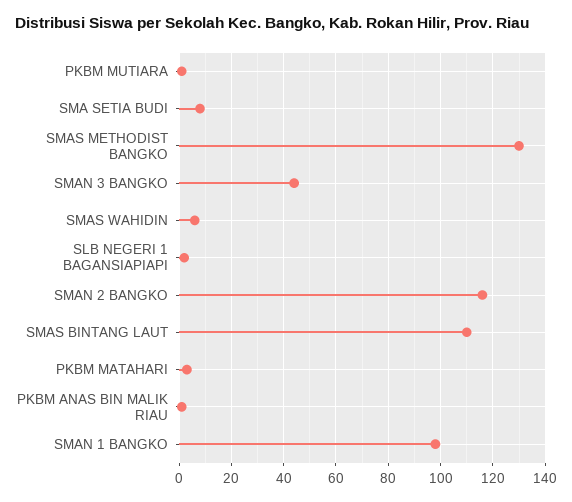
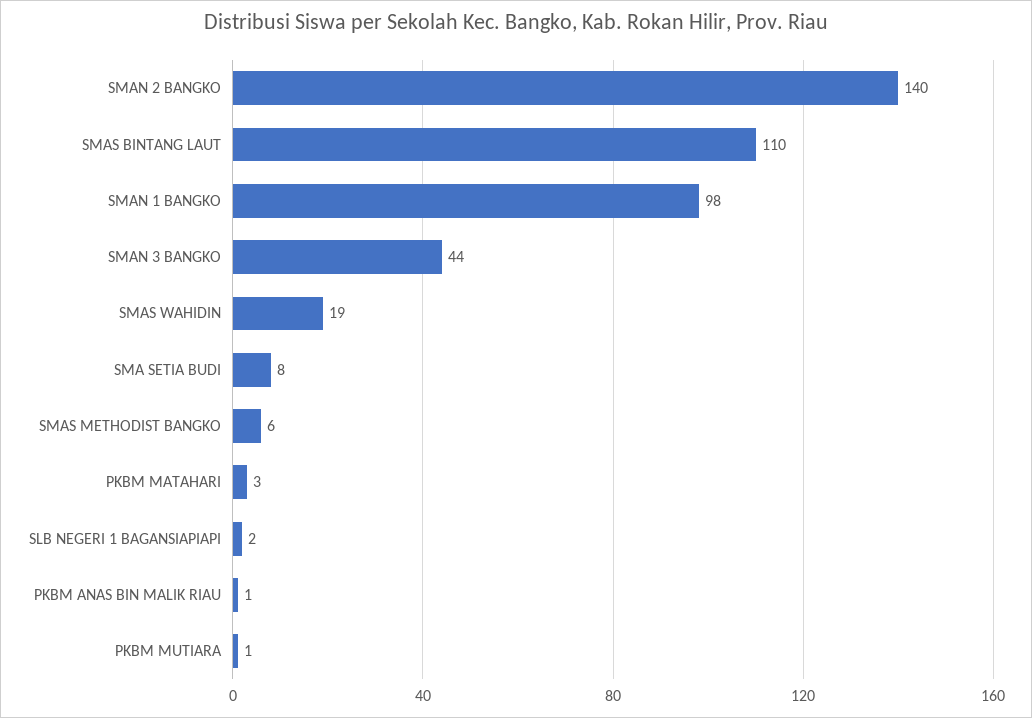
  {
    "PKBM MUTIARA": 1,
    "SMA SETIA BUDI": 8,
-   "SMAS METHODIST BANGKO": 130,
+   "SMAS METHODIST BANGKO": 6,
    "SMAN 3 BANGKO": 44,
-   "SMAS WAHIDIN": 5,
+   "SMAS WAHIDIN": 19,
    "SLB NEGERI 1 BAGANSIAPIAPI": 2,
-   "SMAN 2 BANGKO": 115,
+   "SMAN 2 BANGKO": 140,
    "SMAS BINTANG LAUT": 110,
    "PKBM MATAHARI": 3,
    "PKBM ANAS BIN MALIK RIAU": 1,
    "SMAN 1 BANGKO": 98
  }

